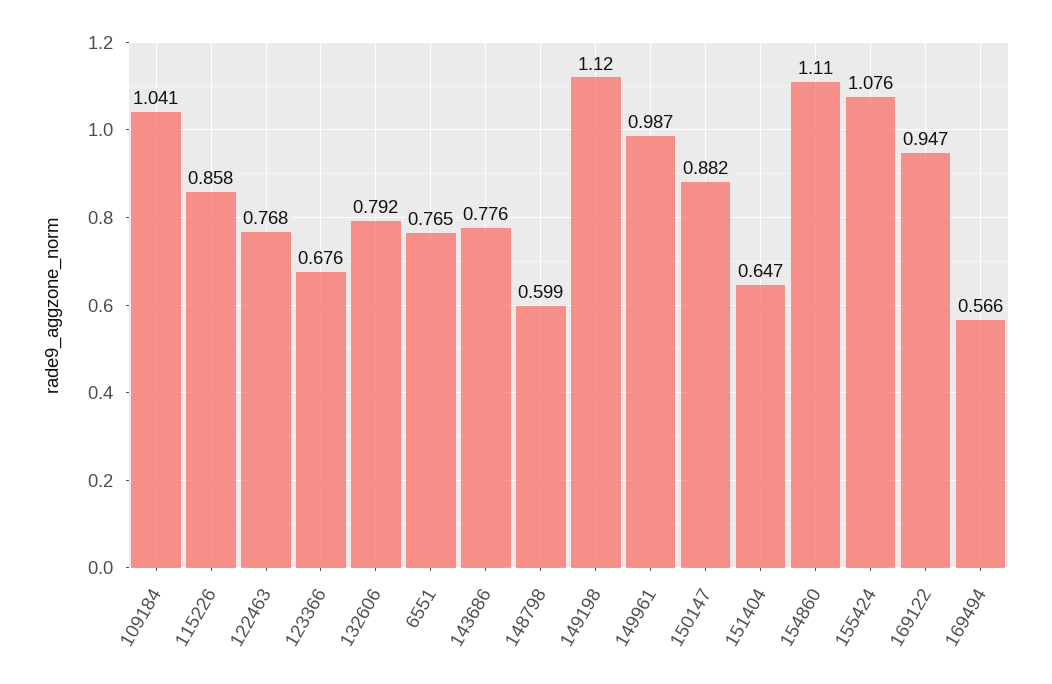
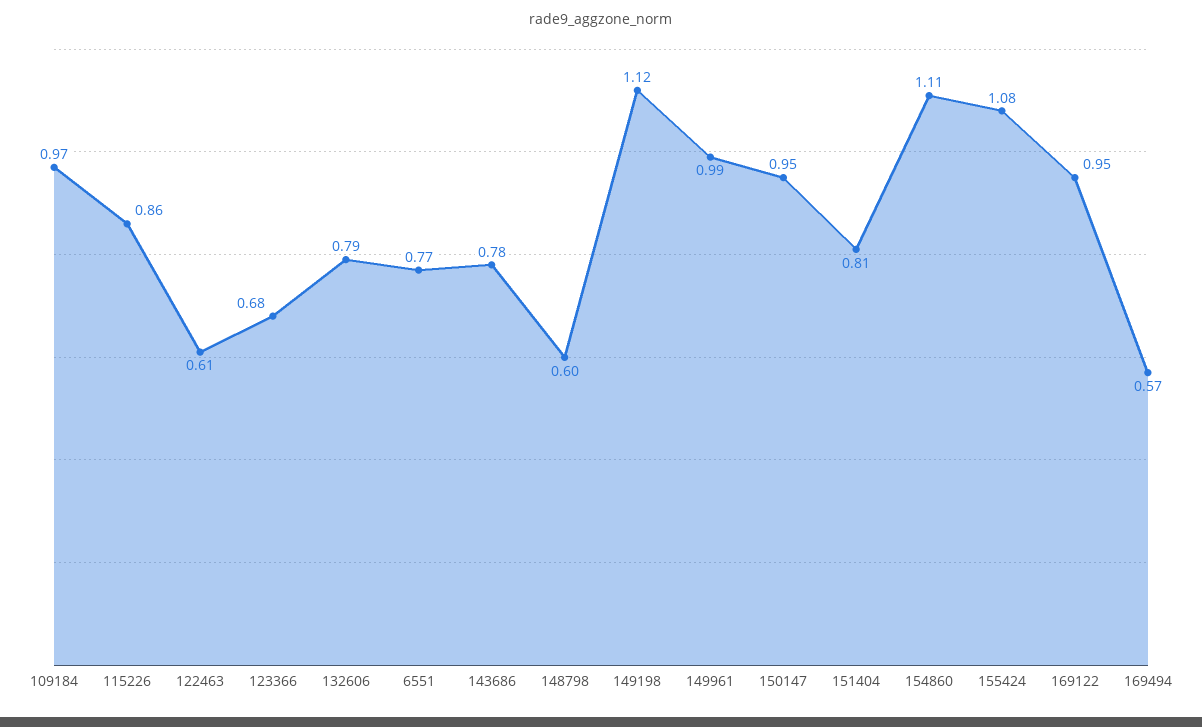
  {
-   "109184": 1.041,
+   "109184": 0.97,
    "115226": 0.858,
-   "122463": 0.768,
+   "122463": 0.61,
    "123366": 0.676,
    "132606": 0.792,
    "6551": 0.765,
    "143686": 0.776,
    "148798": 0.599,
    "149198": 1.12,
    "149961": 0.987,
-   "150147": 0.882,
+   "150147": 0.95,
-   "151404": 0.647,
+   "151404": 0.81,
    "154860": 1.11,
    "155424": 1.076,
    "169122": 0.947,
    "169494": 0.566
  }

